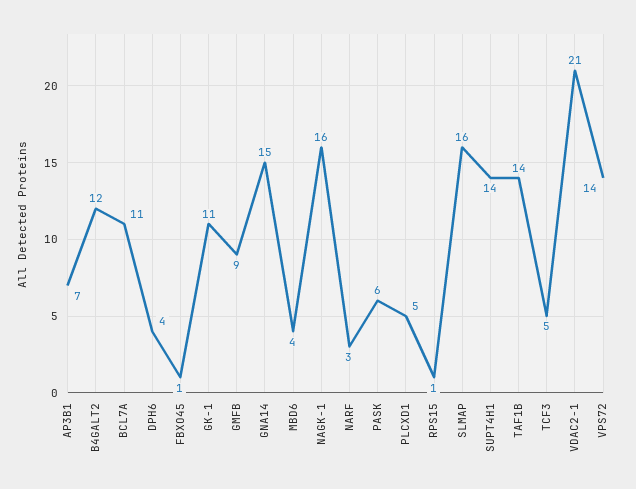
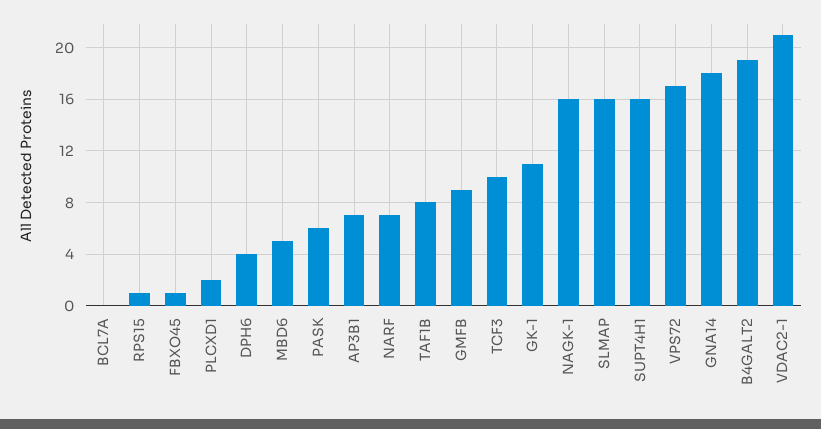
  {
    "AP3B1": 7,
-   "B4GALT2": 12,
+   "B4GALT2": 19,
-   "BCL7A": 11,
+   "BCL7A": 0,
    "DPH6": 4,
    "FBXO45": 1,
    "GK-1": 11,
    "GMFB": 9,
-   "GNA14": 15,
+   "GNA14": 18,
-   "MBD6": 4,
+   "MBD6": 5,
    "NAGK-1": 16,
-   "NARF": 3,
+   "NARF": 7,
    "PASK": 6,
-   "PLCXD1": 5,
+   "PLCXD1": 2,
    "RPS15": 1,
    "SLMAP": 16,
-   "SUPT4H1": 14,
+   "SUPT4H1": 16,
-   "TAF1B": 14,
+   "TAF1B": 8,
-   "TCF3": 5,
+   "TCF3": 10,
    "VDAC2-1": 21,
-   "VPS72": 14
+   "VPS72": 17
  }

